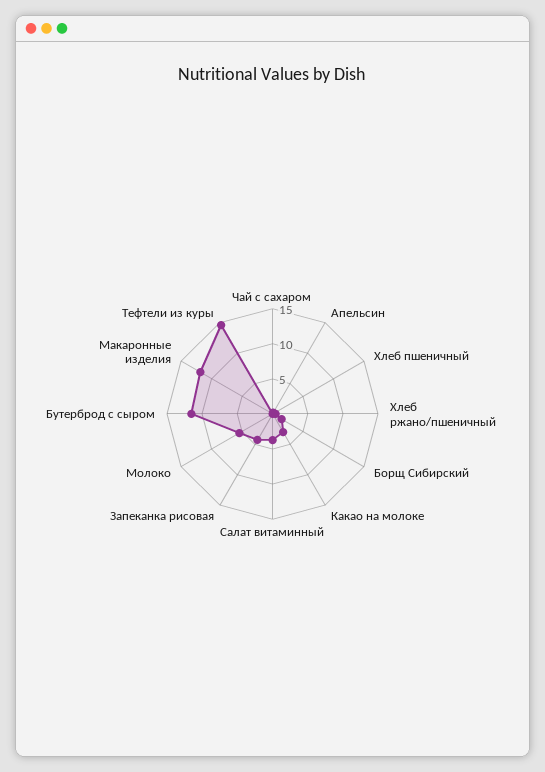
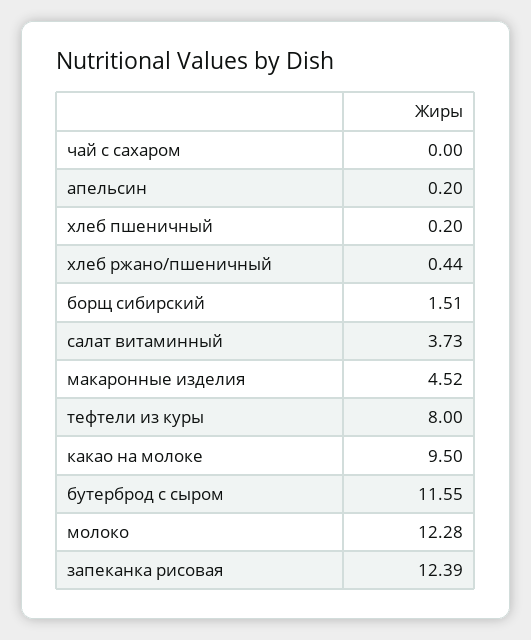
  {
    "Чай с сахаром": 0,
    "Апельсин": 0.2,
    "Хлеб пшеничный": 0.2,
    "Хлеб ржано/пшеничный": 0.44,
    "Борщ Сибирский": 1.51,
-   "Какао на молоке": 2.5,
+   "Какао на молоке": 9.5,
    "Салат витаминный": 3.73,
-   "Запеканка рисовая": 5,
+   "Запеканка рисовая": 12.39,
-   "Молоко": 5,
+   "Молоко": 12.28,
    "Бутерброд с сыром": 11.55,
-   "Макаронные изделия": 12.5,
+   "Макаронные изделия": 4.52,
-   "Тефтели из куры": 15
+   "Тефтели из куры": 8
  }

